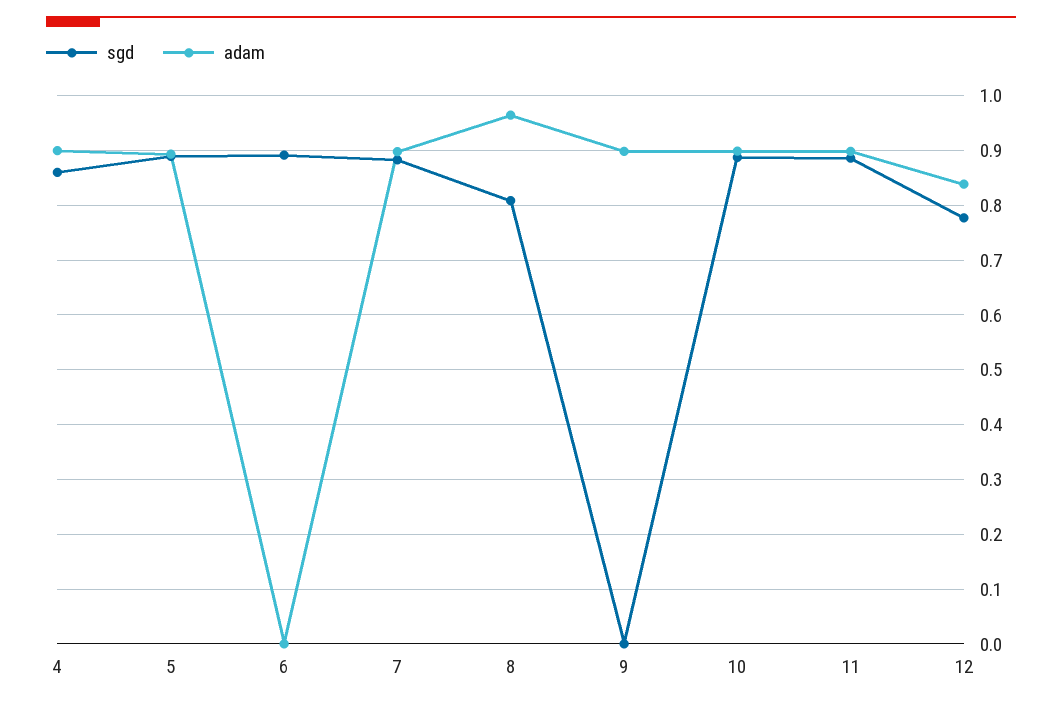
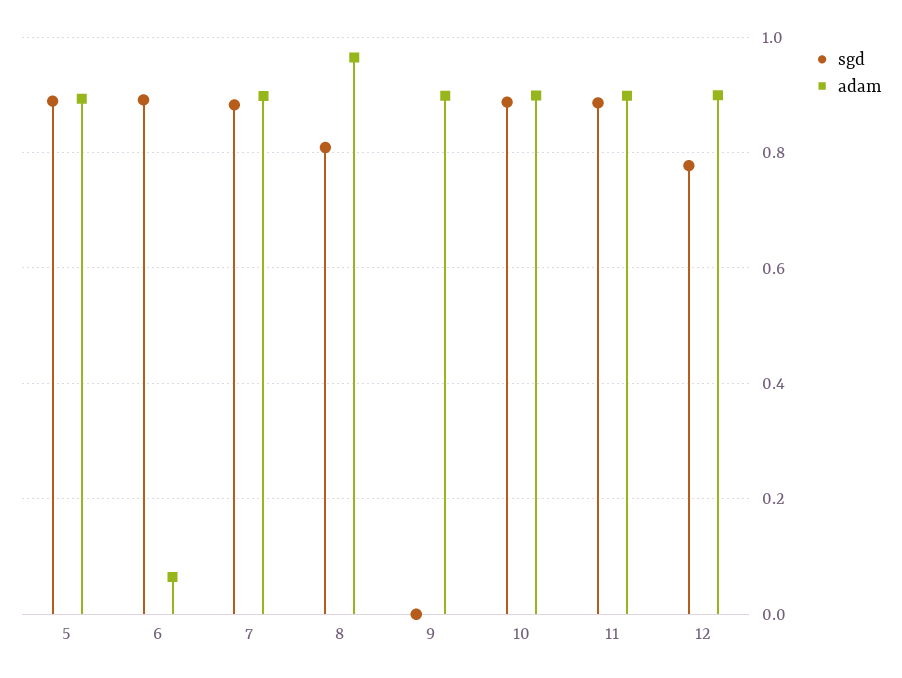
  {
    "sgd": {
-     "4": 0.86,
      "5": 0.88,
      "6": 0.9,
      "7": 0.88,
      "8": 0.8,
      "9": 0,
      "10": 0.88,
      "11": 0.88,
      "12": 0.78
    },
    "adam": {
-     "4": 0.9,
      "5": 0.9,
-     "6": 0,
+     "6": 0.06,
      "7": 0.9,
      "8": 0.96,
      "9": 0.9,
      "10": 0.9,
      "11": 0.9,
-     "12": 0.84
+     "12": 0.9
    }
  }

